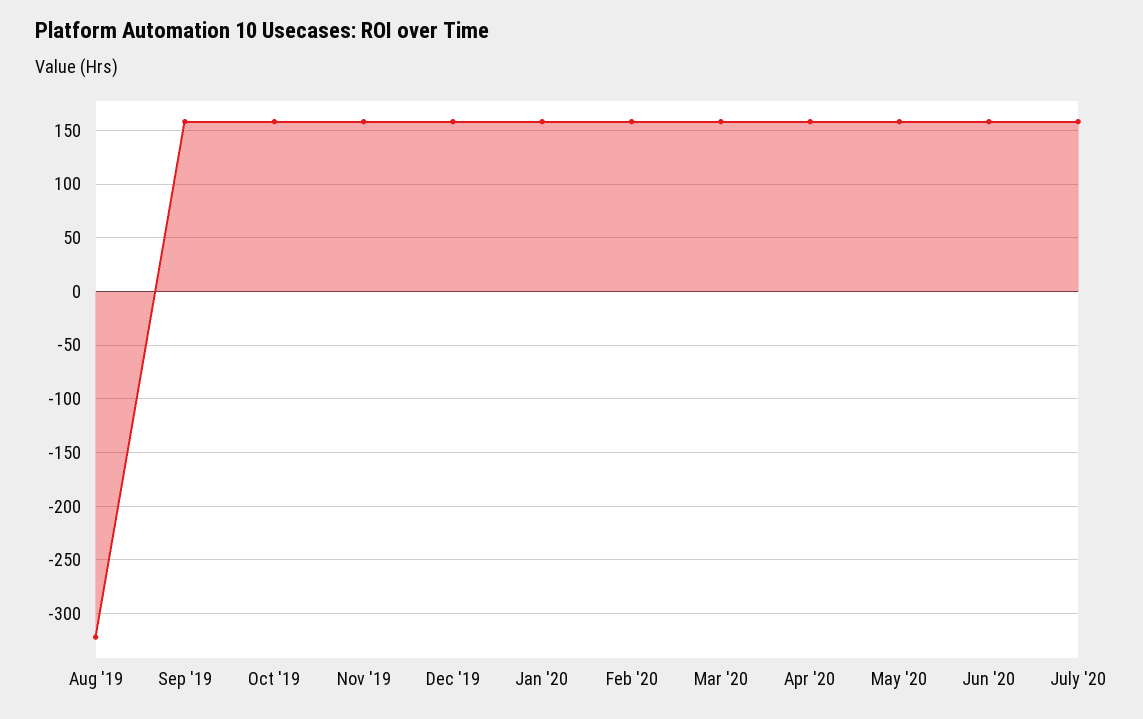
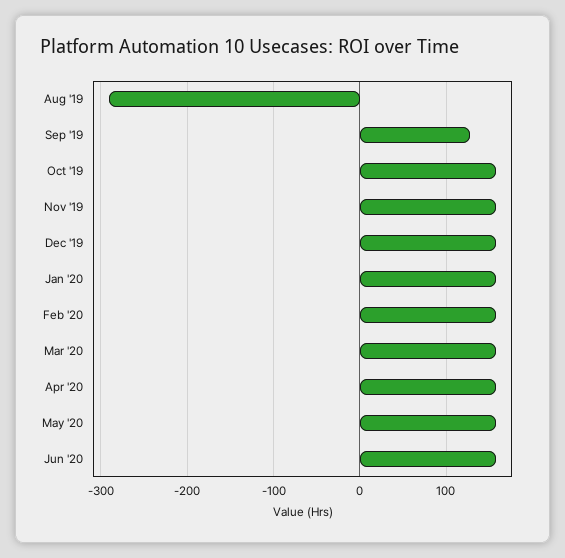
  {
-   "Aug '19": -320,
+   "Aug '19": -290,
-   "Sep '19": 160,
+   "Sep '19": 130,
    "Oct '19": 160,
    "Nov '19": 160,
    "Dec '19": 160,
    "Jan '20": 160,
    "Feb '20": 160,
    "Mar '20": 160,
    "Apr '20": 160,
    "May '20": 160,
-   "Jun '20": 160,
+   "Jun '20": 160
-   "July '20": 160
  }

